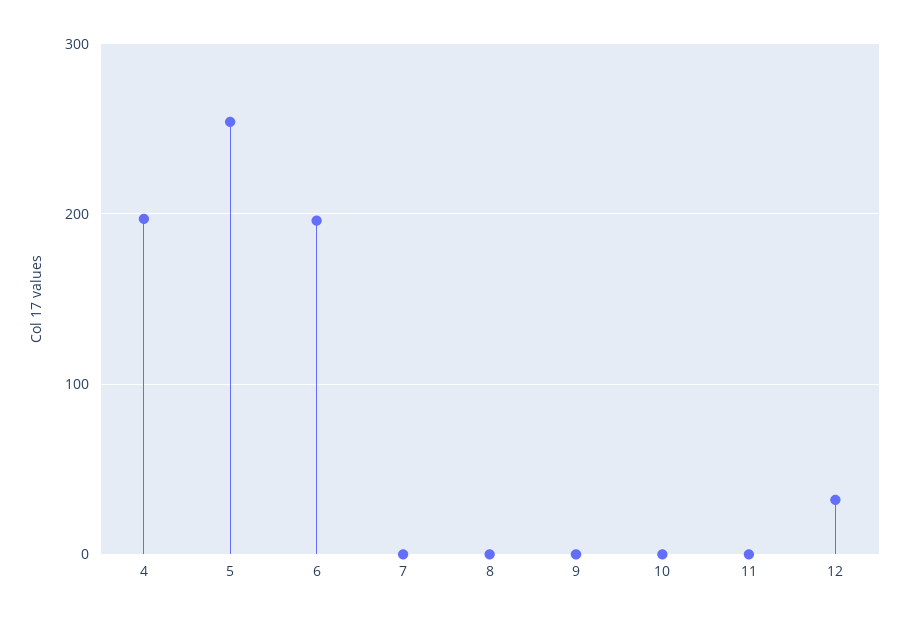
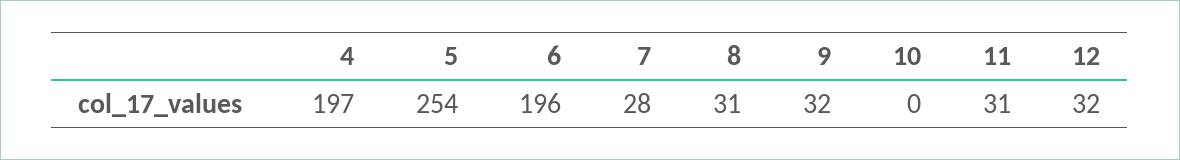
  {
    "4": 197,
    "5": 254,
    "6": 196,
-   "7": 0,
+   "7": 28,
-   "8": 0,
+   "8": 31,
-   "9": 0,
+   "9": 32,
    "10": 0,
-   "11": 0,
+   "11": 31,
    "12": 32
  }

